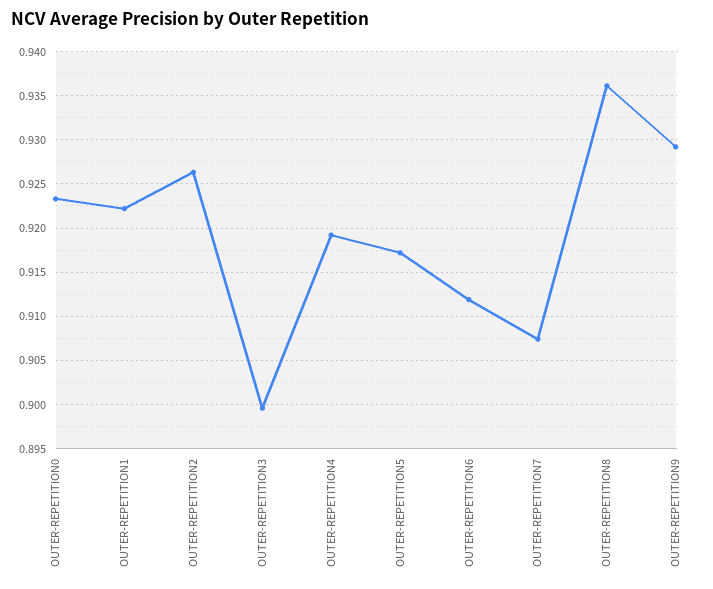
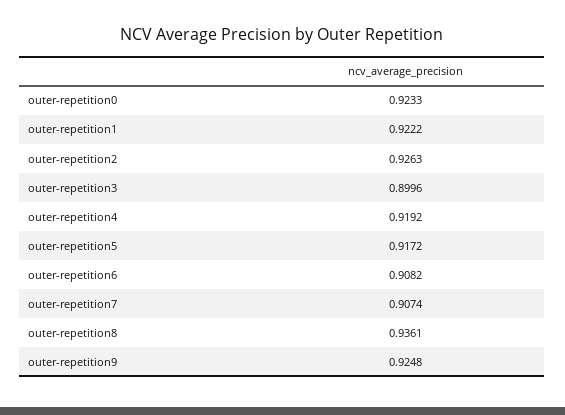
  {
    "OUTER-REPETITION0": 0.9233,
    "OUTER-REPETITION1": 0.9222,
    "OUTER-REPETITION2": 0.9263,
    "OUTER-REPETITION3": 0.8996,
    "OUTER-REPETITION4": 0.9192,
    "OUTER-REPETITION5": 0.9172,
-   "OUTER-REPETITION6": 0.912,
+   "OUTER-REPETITION6": 0.9082,
    "OUTER-REPETITION7": 0.9074,
    "OUTER-REPETITION8": 0.9361,
-   "OUTER-REPETITION9": 0.929
+   "OUTER-REPETITION9": 0.9248
  }

